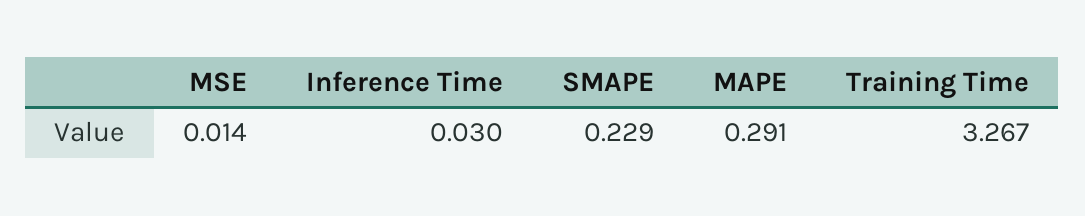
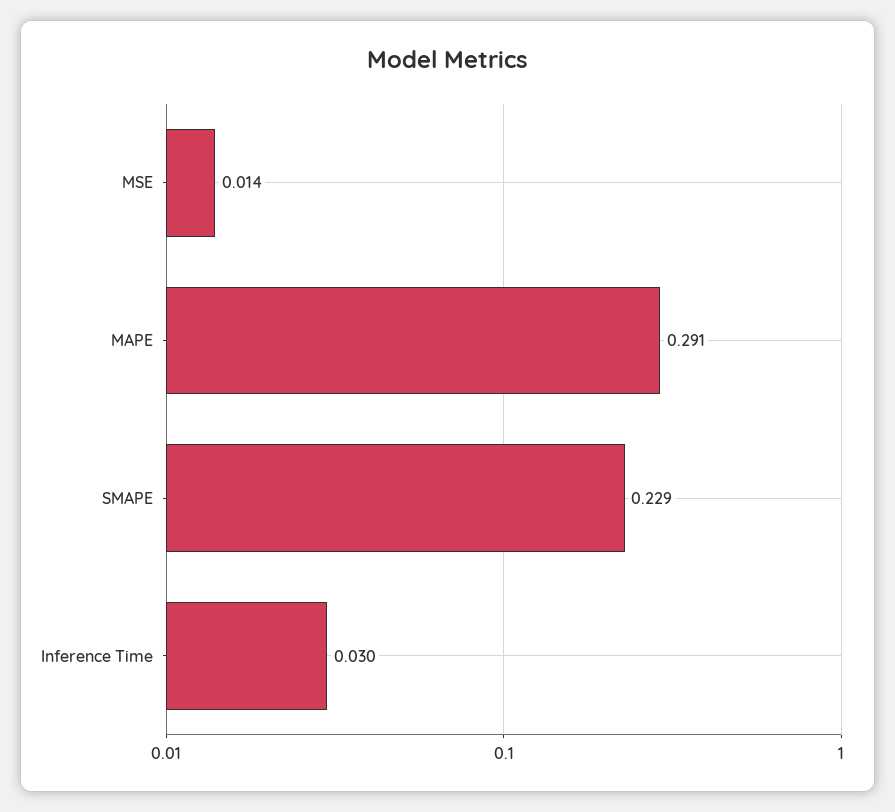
  {
    "MSE": 0.014,
    "Inference Time": 0.03,
    "SMAPE": 0.229,
-   "MAPE": 0.291,
+   "MAPE": 0.291
-   "Training Time": 3.267
  }

